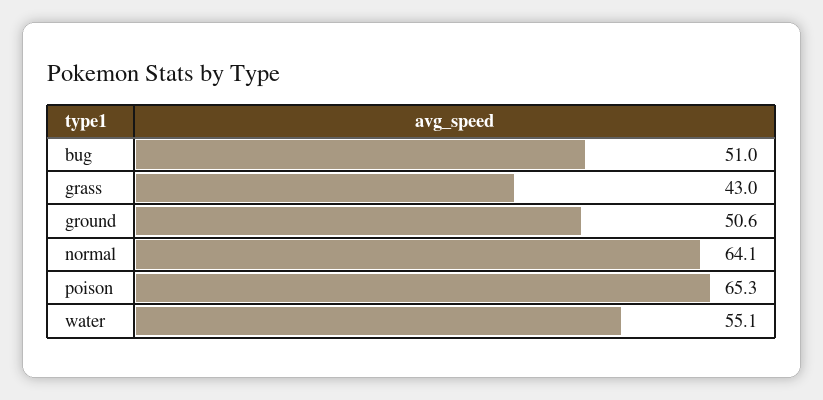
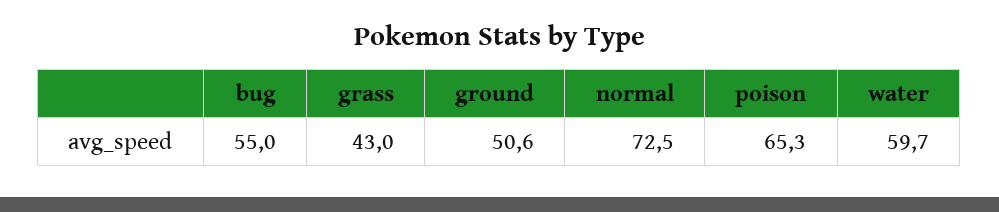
  {
-   "bug": 51,
+   "bug": 55,
    "grass": 43,
    "ground": 50.6,
-   "normal": 64.1,
+   "normal": 72.5,
    "poison": 65.3,
-   "water": 55.1
+   "water": 59.7
  }

